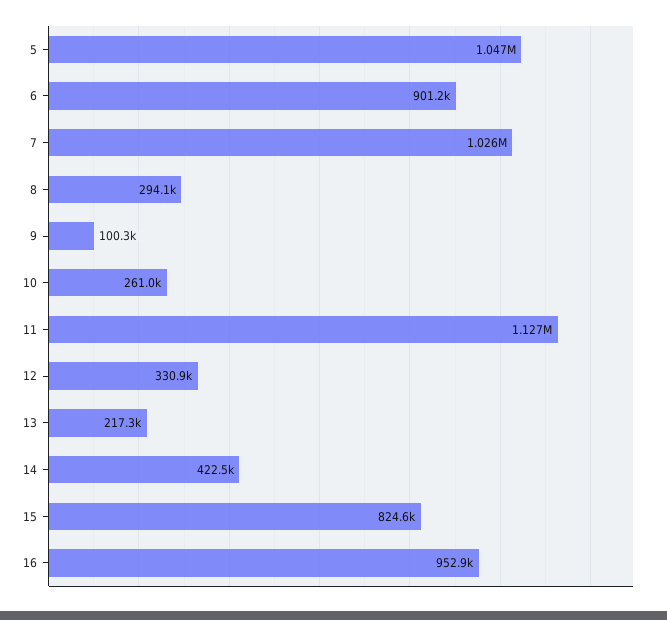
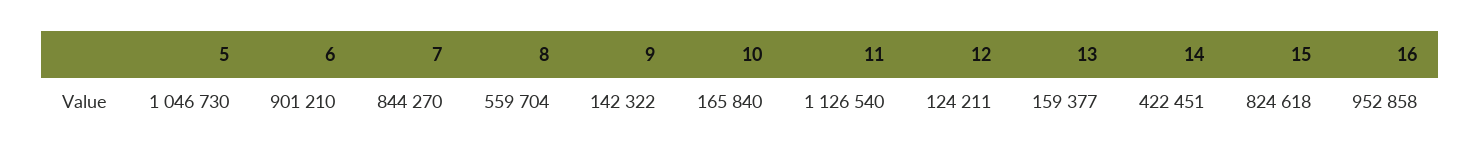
  {
    "5": 1046730,
    "6": 901210,
-   "7": 1026000,
+   "7": 844270,
-   "8": 294100,
+   "8": 559704,
-   "9": 100300,
+   "9": 142322,
-   "10": 261000,
+   "10": 165840,
    "11": 1126540,
-   "12": 330900,
+   "12": 124211,
-   "13": 217300,
+   "13": 159377,
    "14": 422451,
    "15": 824618,
    "16": 952858
  }

